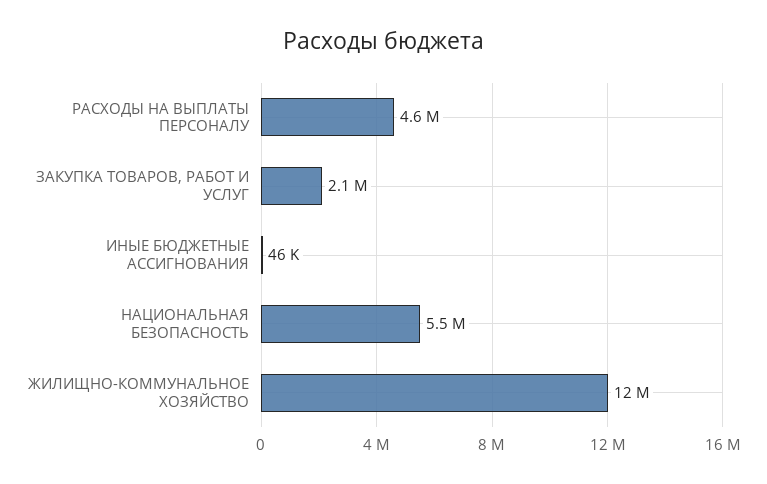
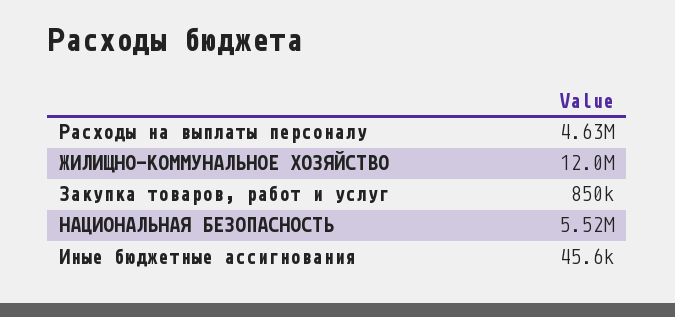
  {
    "РАСХОДЫ НА ВЫПЛАТЫ ПЕРСОНАЛУ": 4630000,
-   "ЗАКУПКА ТОВАРОВ, РАБОТ И УСЛУГ": 2100000,
+   "ЗАКУПКА ТОВАРОВ, РАБОТ И УСЛУГ": 850000,
    "ИНЫЕ БЮДЖЕТНЫЕ АССИГНОВАНИЯ": 45600,
    "НАЦИОНАЛЬНАЯ БЕЗОПАСНОСТЬ": 5520000,
    "ЖИЛИЩНО-КОММУНАЛЬНОЕ ХОЗЯЙСТВО": 12000000
  }

